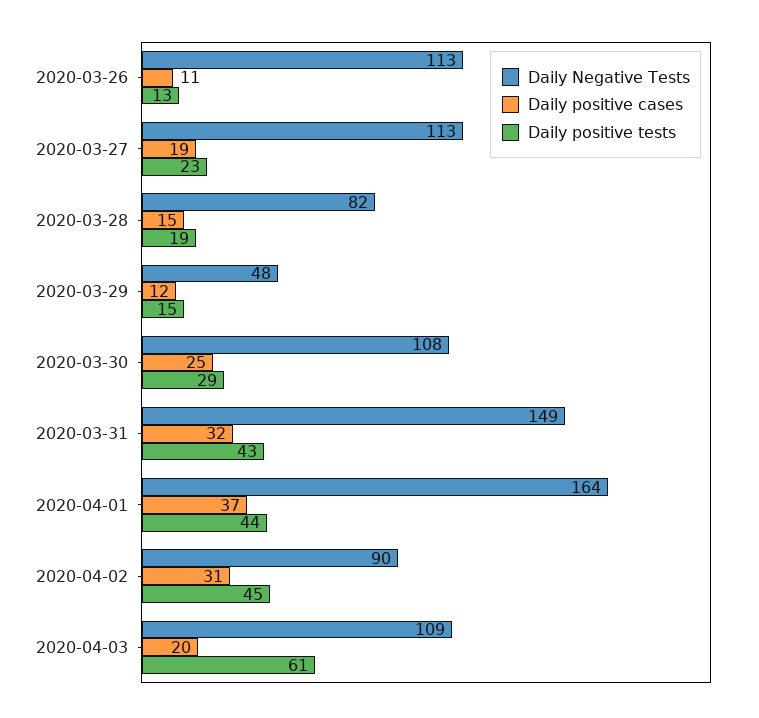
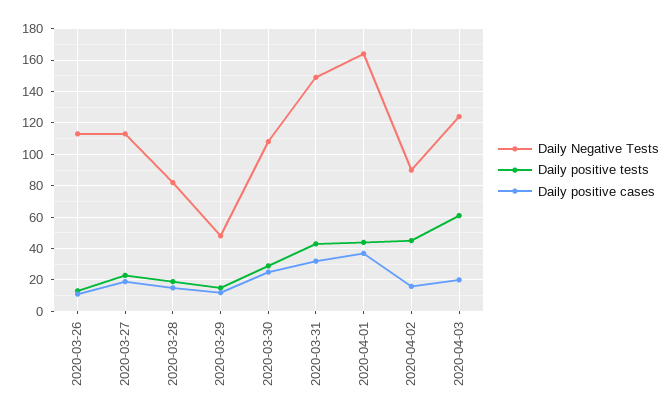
  {
    "Daily Negative Tests": {
      "2020-03-26": 113,
      "2020-03-27": 113,
      "2020-03-28": 82,
      "2020-03-29": 48,
      "2020-03-30": 108,
      "2020-03-31": 149,
      "2020-04-01": 164,
      "2020-04-02": 90,
-     "2020-04-03": 109
+     "2020-04-03": 125
    },
    "Daily positive cases": {
      "2020-03-26": 11,
      "2020-03-27": 19,
      "2020-03-28": 15,
      "2020-03-29": 12,
      "2020-03-30": 25,
      "2020-03-31": 32,
      "2020-04-01": 37,
-     "2020-04-02": 31,
+     "2020-04-02": 15,
      "2020-04-03": 20
    },
    "Daily positive tests": {
      "2020-03-26": 13,
      "2020-03-27": 23,
      "2020-03-28": 19,
      "2020-03-29": 15,
      "2020-03-30": 29,
      "2020-03-31": 43,
      "2020-04-01": 44,
      "2020-04-02": 45,
      "2020-04-03": 61
    }
  }

